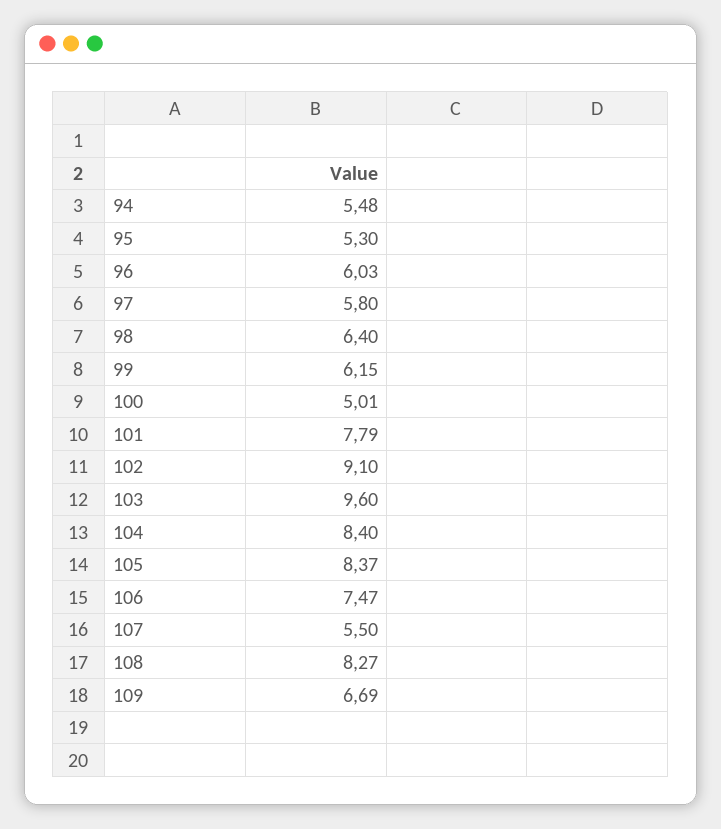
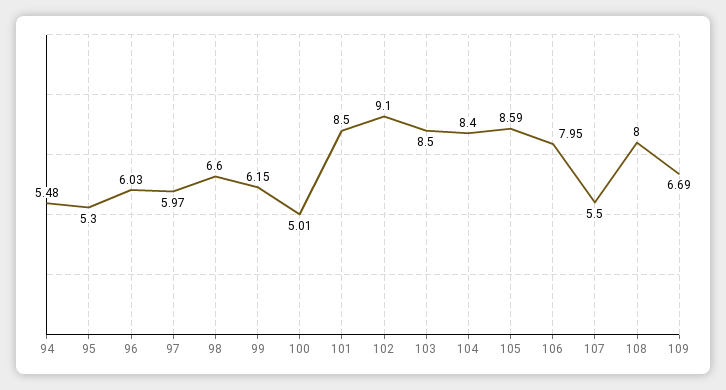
  {
    "94": 5.48,
    "95": 5.3,
    "96": 6.03,
-   "97": 5.8,
+   "97": 5.97,
-   "98": 6.4,
+   "98": 6.6,
    "99": 6.15,
    "100": 5.01,
-   "101": 7.79,
+   "101": 8.5,
    "102": 9.1,
-   "103": 9.6,
+   "103": 8.5,
    "104": 8.4,
-   "105": 8.37,
+   "105": 8.59,
-   "106": 7.47,
+   "106": 7.95,
    "107": 5.5,
-   "108": 8.27,
+   "108": 8,
    "109": 6.69
  }

